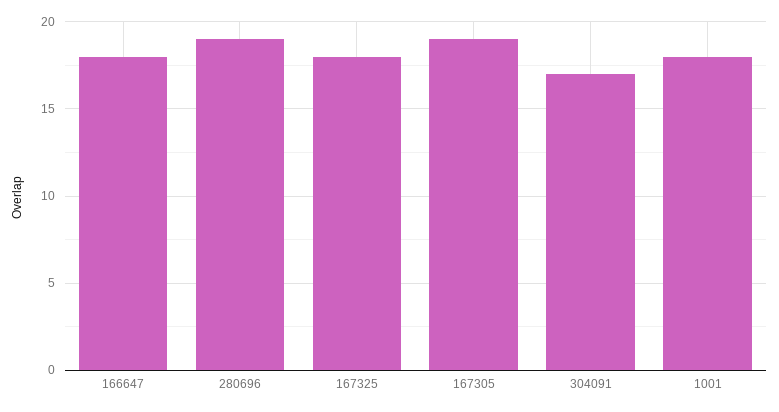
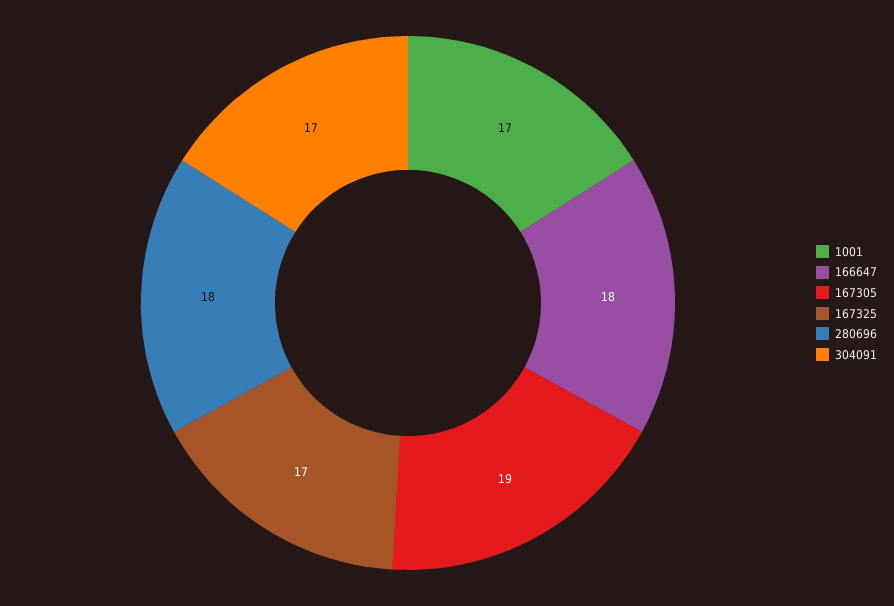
  {
    "166647": 18,
-   "280696": 19,
+   "280696": 18,
-   "167325": 18,
+   "167325": 17,
    "167305": 19,
    "304091": 17,
-   "1001": 18
+   "1001": 17
  }

